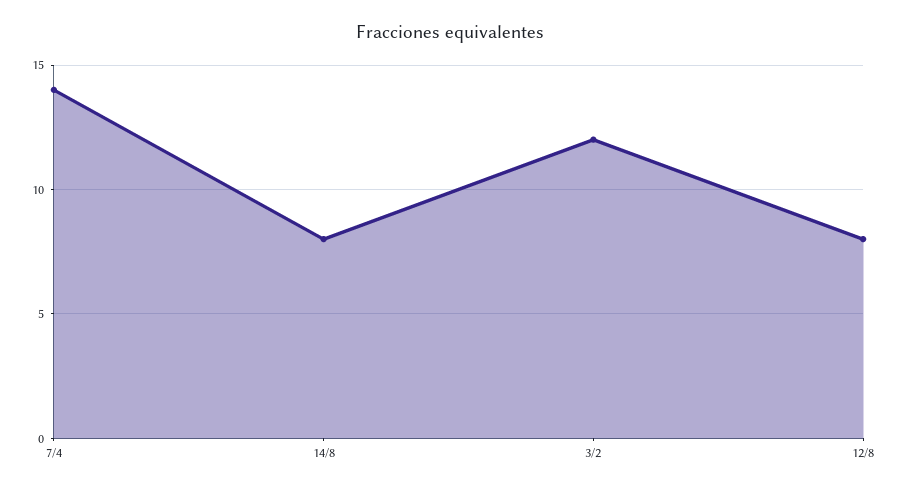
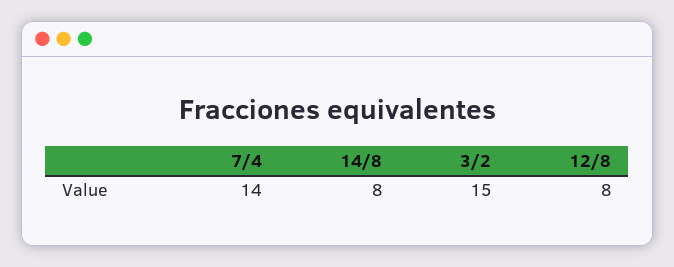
  {
    "7/4": 14,
    "14/8": 8,
-   "3/2": 12,
+   "3/2": 15,
    "12/8": 8
  }

